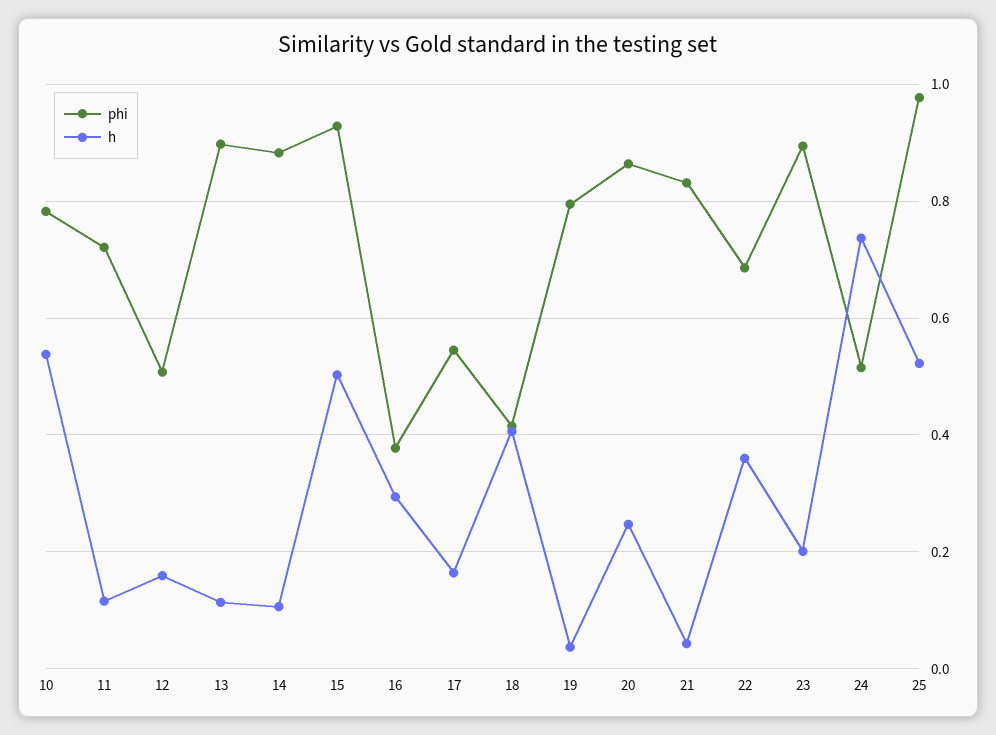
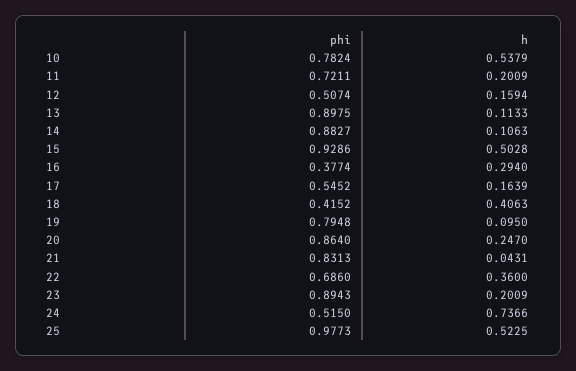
  {
    "phi": {
      "10": 0.7824,
      "11": 0.7211,
      "12": 0.5074,
      "13": 0.8975,
      "14": 0.8827,
      "15": 0.9286,
      "16": 0.3774,
      "17": 0.5452,
      "18": 0.4152,
      "19": 0.7948,
      "20": 0.864,
      "21": 0.8313,
      "22": 0.686,
      "23": 0.8943,
      "24": 0.515,
      "25": 0.9773
    },
    "h": {
      "10": 0.5379,
-     "11": 0.12,
+     "11": 0.2009,
      "12": 0.1594,
      "13": 0.1133,
      "14": 0.1063,
      "15": 0.5028,
      "16": 0.294,
      "17": 0.1639,
      "18": 0.4063,
-     "19": 0.04,
+     "19": 0.095,
      "20": 0.247,
      "21": 0.0431,
      "22": 0.36,
      "23": 0.2009,
      "24": 0.7366,
      "25": 0.5225
    }
  }

